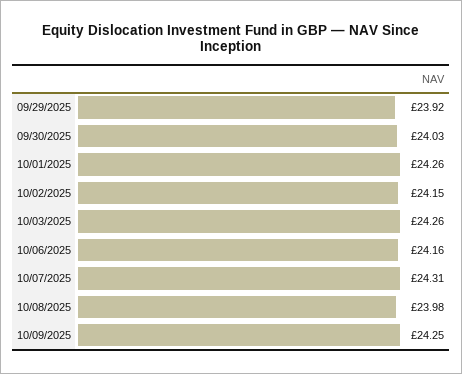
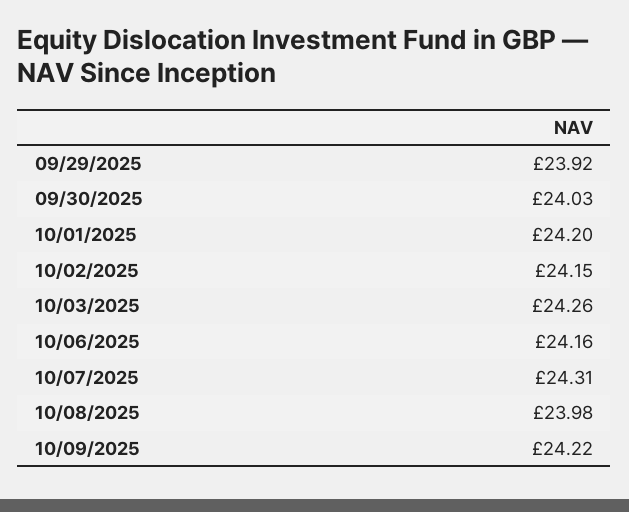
  {
    "09/29/2025": 23.92,
    "09/30/2025": 24.03,
-   "10/01/2025": 24.26,
+   "10/01/2025": 24.2,
    "10/02/2025": 24.15,
    "10/03/2025": 24.26,
    "10/06/2025": 24.16,
    "10/07/2025": 24.31,
    "10/08/2025": 23.98,
-   "10/09/2025": 24.25
+   "10/09/2025": 24.22
  }

